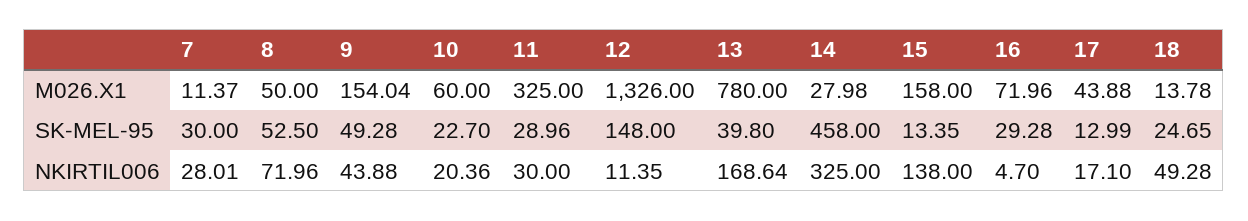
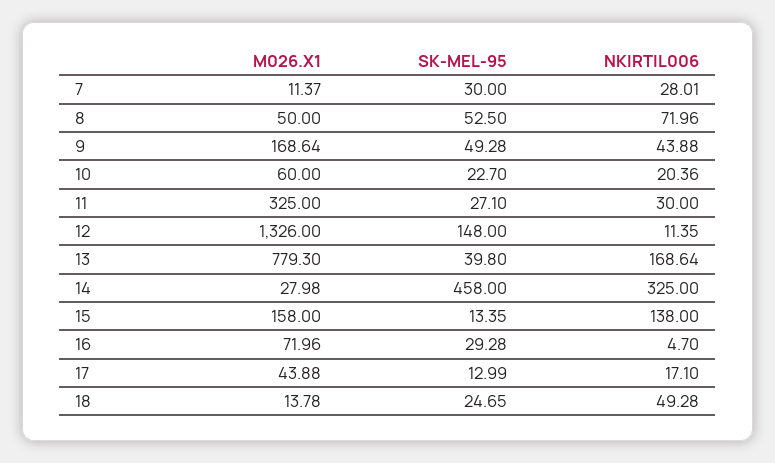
  {
    "7": {
      "M026.X1": 11.37,
      "SK-MEL-95": 30,
      "NKIRTIL006": 28.01
    },
    "8": {
      "M026.X1": 50,
      "SK-MEL-95": 52.5,
      "NKIRTIL006": 71.96
    },
    "9": {
-     "M026.X1": 154.04,
+     "M026.X1": 168.64,
      "SK-MEL-95": 49.28,
      "NKIRTIL006": 43.88
    },
    "10": {
      "M026.X1": 60,
      "SK-MEL-95": 22.7,
      "NKIRTIL006": 20.36
    },
    "11": {
      "M026.X1": 325,
-     "SK-MEL-95": 28.96,
+     "SK-MEL-95": 27.1,
      "NKIRTIL006": 30
    },
    "12": {
      "M026.X1": 1326,
      "SK-MEL-95": 148,
      "NKIRTIL006": 11.35
    },
    "13": {
-     "M026.X1": 780,
+     "M026.X1": 779.3,
      "SK-MEL-95": 39.8,
      "NKIRTIL006": 168.64
    },
    "14": {
      "M026.X1": 27.98,
      "SK-MEL-95": 458,
      "NKIRTIL006": 325
    },
    "15": {
      "M026.X1": 158,
      "SK-MEL-95": 13.35,
      "NKIRTIL006": 138
    },
    "16": {
      "M026.X1": 71.96,
      "SK-MEL-95": 29.28,
      "NKIRTIL006": 4.7
    },
    "17": {
      "M026.X1": 43.88,
      "SK-MEL-95": 12.99,
      "NKIRTIL006": 17.1
    },
    "18": {
      "M026.X1": 13.78,
      "SK-MEL-95": 24.65,
      "NKIRTIL006": 49.28
    }
  }

